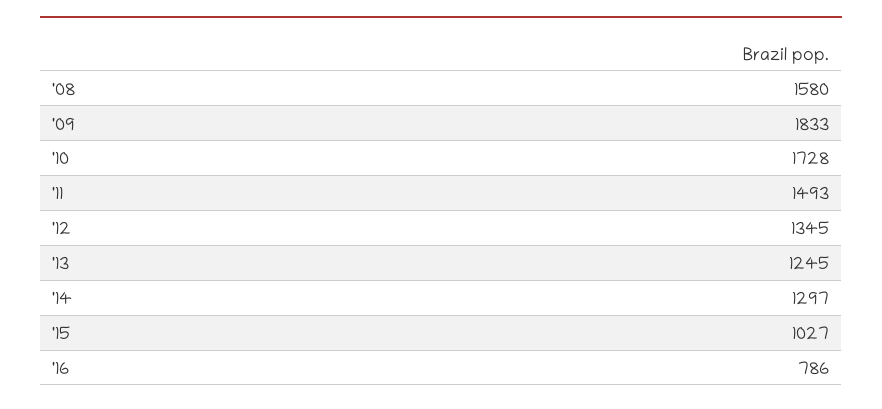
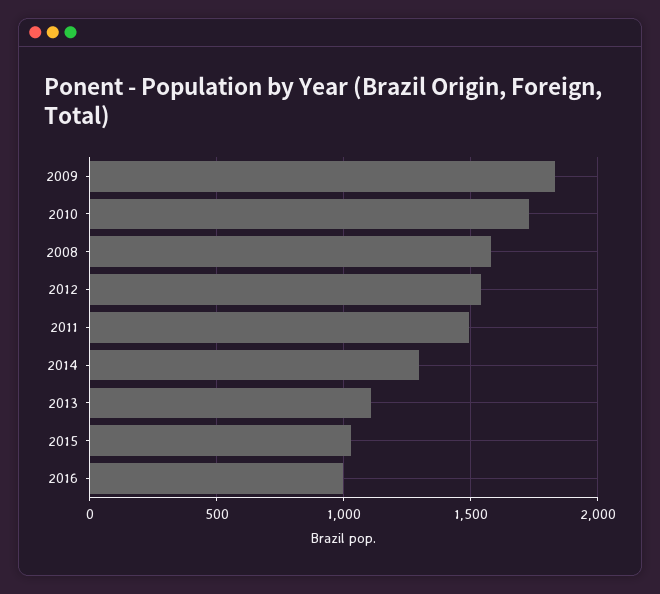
  {
    "'08": 1580,
    "'09": 1833,
    "'10": 1728,
    "'11": 1493,
-   "'12": 1345,
+   "'12": 1550,
-   "'13": 1245,
+   "'13": 1100,
    "'14": 1297,
    "'15": 1027,
-   "'16": 786
+   "'16": 1000
  }

